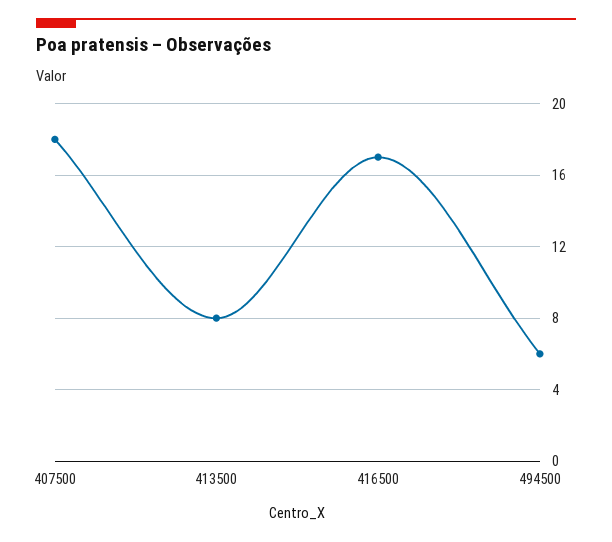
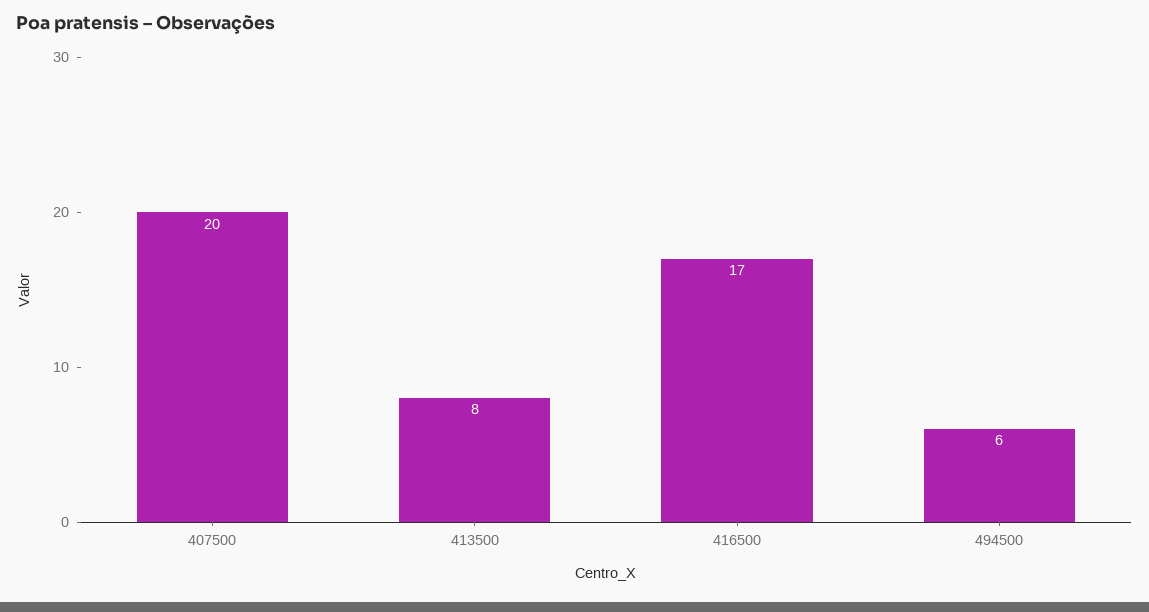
  {
-   "407500": 18,
+   "407500": 20,
    "413500": 8,
    "416500": 17,
    "494500": 6
  }

